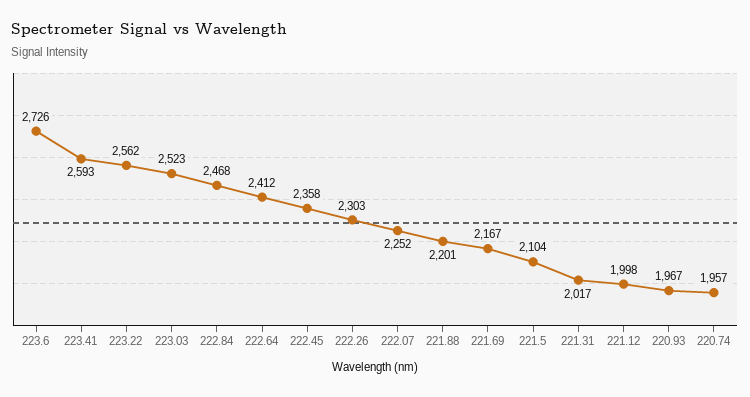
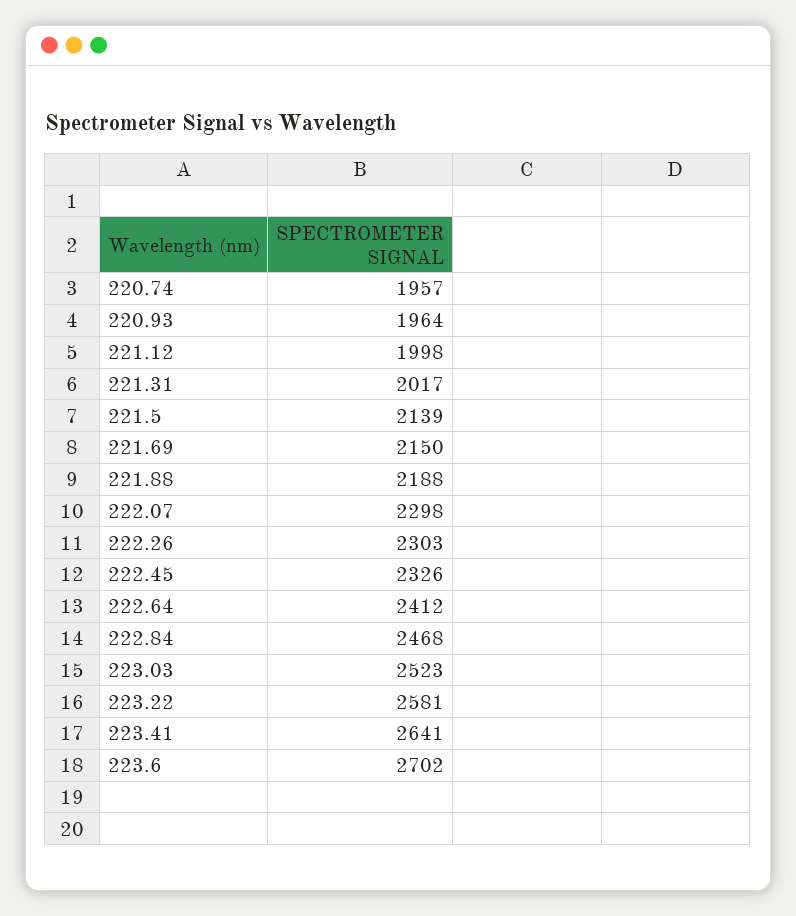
  {
-   "223.6": 2726,
+   "223.6": 2702,
-   "223.41": 2593,
+   "223.41": 2641,
-   "223.22": 2562,
+   "223.22": 2581,
    "223.03": 2523,
    "222.84": 2468,
    "222.64": 2412,
-   "222.45": 2358,
+   "222.45": 2326,
    "222.26": 2303,
-   "222.07": 2252,
+   "222.07": 2298,
-   "221.88": 2201,
+   "221.88": 2188,
-   "221.69": 2167,
+   "221.69": 2150,
-   "221.5": 2104,
+   "221.5": 2139,
    "221.31": 2017,
    "221.12": 1998,
-   "220.93": 1967,
+   "220.93": 1964,
    "220.74": 1957
  }

